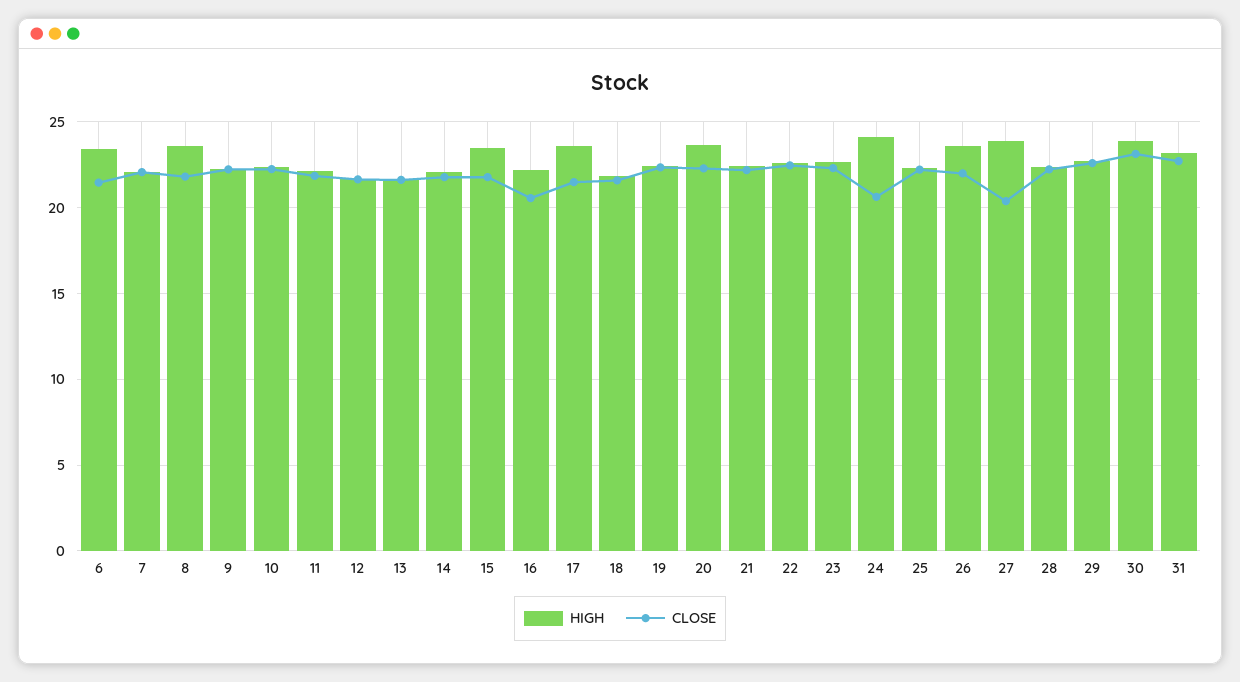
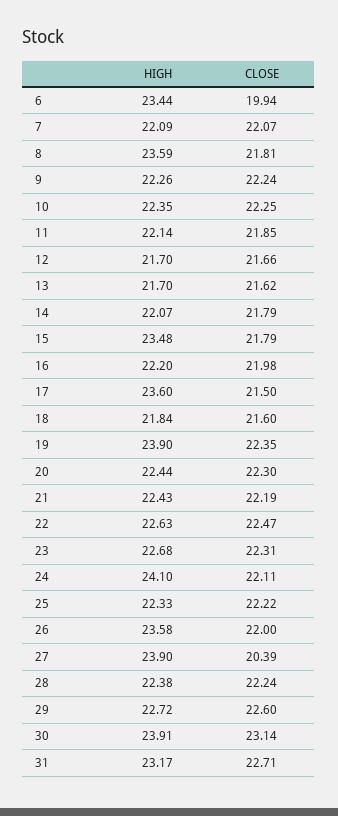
  {
    "HIGH": {
      "6": 23.44,
      "7": 22.09,
      "8": 23.59,
      "9": 22.26,
      "10": 22.35,
      "11": 22.14,
      "12": 21.7,
      "13": 21.7,
      "14": 22.07,
      "15": 23.48,
      "16": 22.2,
      "17": 23.6,
      "18": 21.84,
-     "19": 22.5,
+     "19": 23.9,
-     "20": 23.5,
+     "20": 22.44,
      "21": 22.43,
      "22": 22.63,
      "23": 22.68,
      "24": 24.1,
      "25": 22.33,
      "26": 23.58,
      "27": 23.9,
      "28": 22.38,
      "29": 22.72,
      "30": 23.91,
      "31": 23.17
    },
    "CLOSE": {
-     "6": 21.5,
+     "6": 19.94,
      "7": 22.07,
      "8": 21.81,
      "9": 22.24,
      "10": 22.25,
      "11": 21.85,
      "12": 21.66,
      "13": 21.62,
      "14": 21.79,
      "15": 21.79,
-     "16": 20.5,
+     "16": 21.98,
      "17": 21.5,
      "18": 21.6,
      "19": 22.35,
      "20": 22.3,
      "21": 22.19,
      "22": 22.47,
      "23": 22.31,
-     "24": 20.5,
+     "24": 22.11,
      "25": 22.22,
      "26": 22,
      "27": 20.39,
      "28": 22.24,
      "29": 22.6,
      "30": 23.14,
      "31": 22.71
    }
  }

